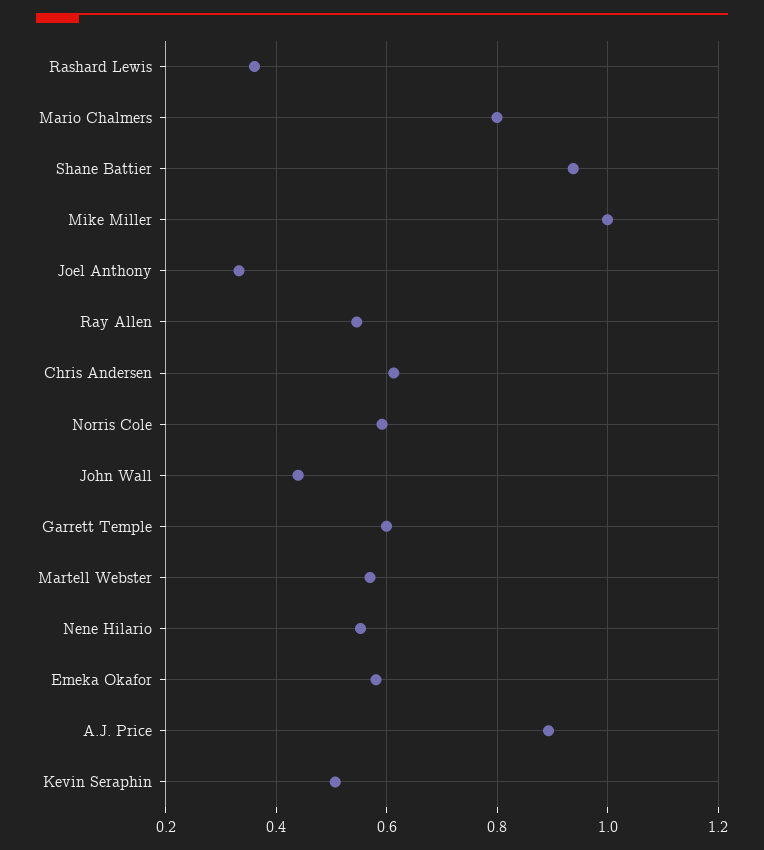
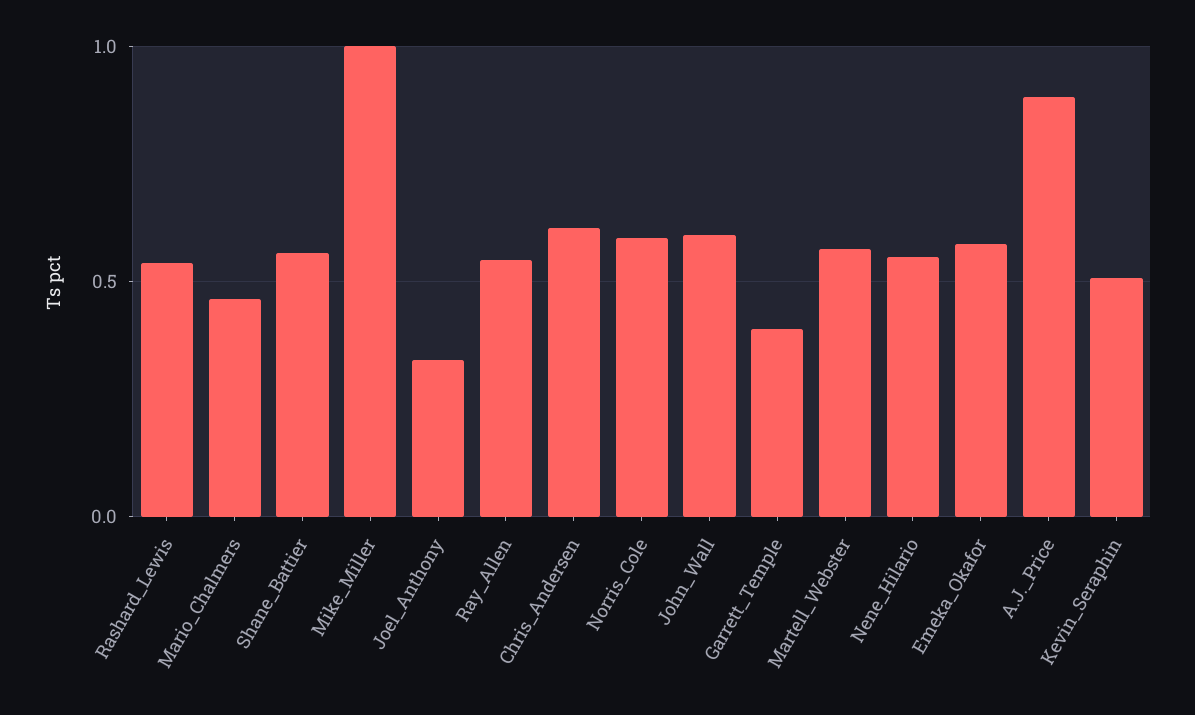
  {
-   "Rashard Lewis": 0.36,
+   "Rashard Lewis": 0.55,
-   "Mario Chalmers": 0.8,
+   "Mario Chalmers": 0.45,
-   "Shane Battier": 0.94,
+   "Shane Battier": 0.55,
    "Mike Miller": 1,
    "Joel Anthony": 0.34,
    "Ray Allen": 0.54,
    "Chris Andersen": 0.62,
    "Norris Cole": 0.6,
-   "John Wall": 0.44,
+   "John Wall": 0.6,
-   "Garrett Temple": 0.6,
+   "Garrett Temple": 0.4,
    "Martell Webster": 0.58,
    "Nene Hilario": 0.56,
    "Emeka Okafor": 0.58,
    "A.J. Price": 0.9,
    "Kevin Seraphin": 0.5
  }

